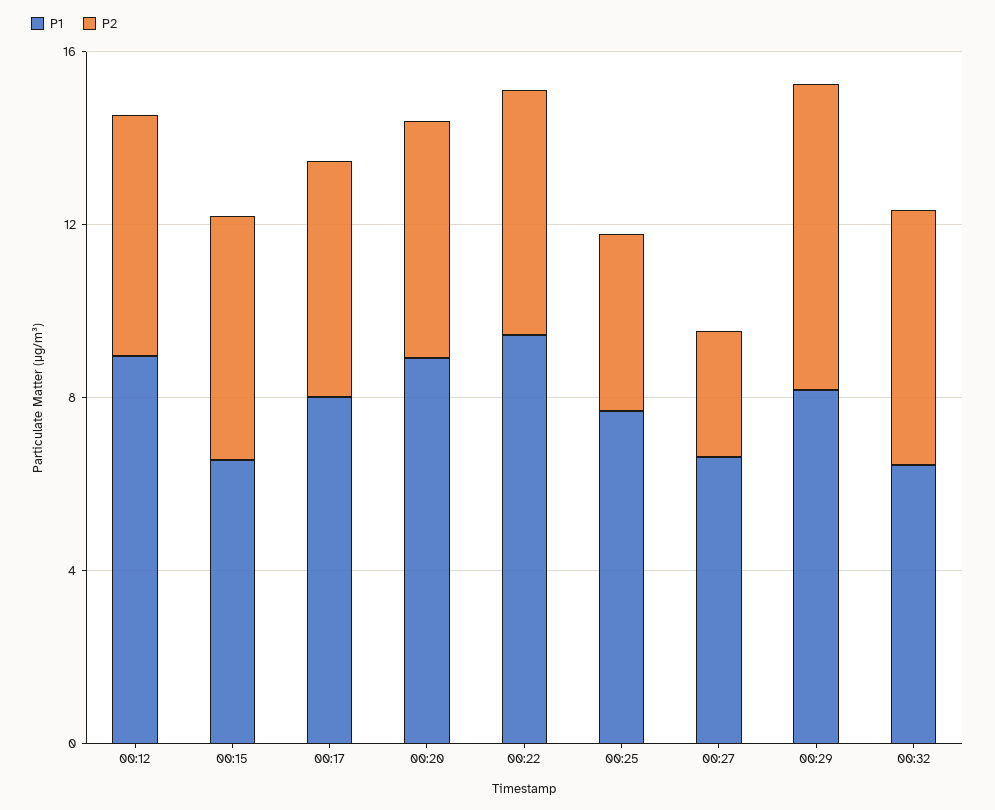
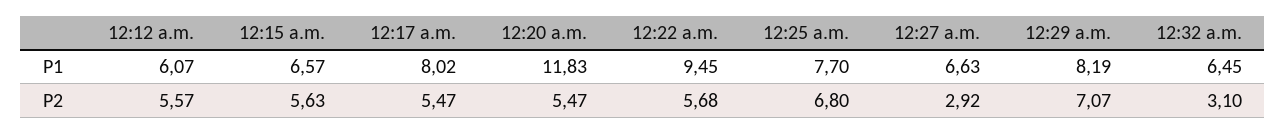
  {
    "P1": {
-     "00:12": 9,
+     "00:12": 6.07,
      "00:15": 6.57,
      "00:17": 8.02,
-     "00:20": 9,
+     "00:20": 11.83,
      "00:22": 9.45,
      "00:25": 7.7,
      "00:27": 6.63,
      "00:29": 8.19,
      "00:32": 6.45
    },
    "P2": {
      "00:12": 5.57,
      "00:15": 5.63,
      "00:17": 5.47,
      "00:20": 5.47,
      "00:22": 5.68,
-     "00:25": 4,
+     "00:25": 6.8,
      "00:27": 2.92,
      "00:29": 7.07,
-     "00:32": 6
+     "00:32": 3.1
    }
  }

